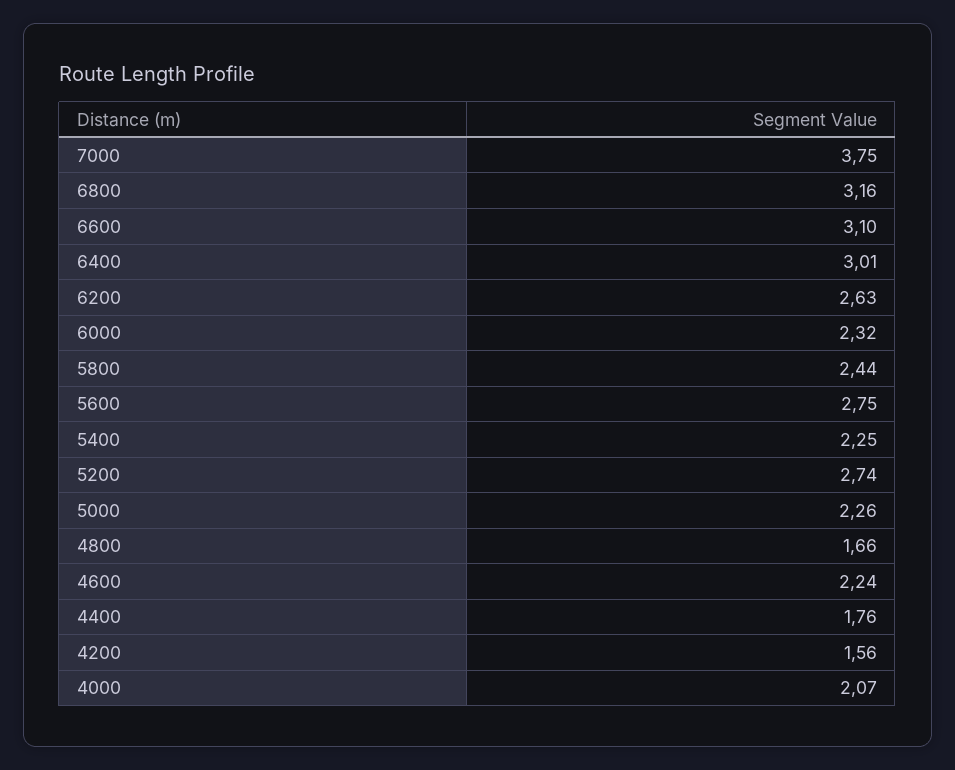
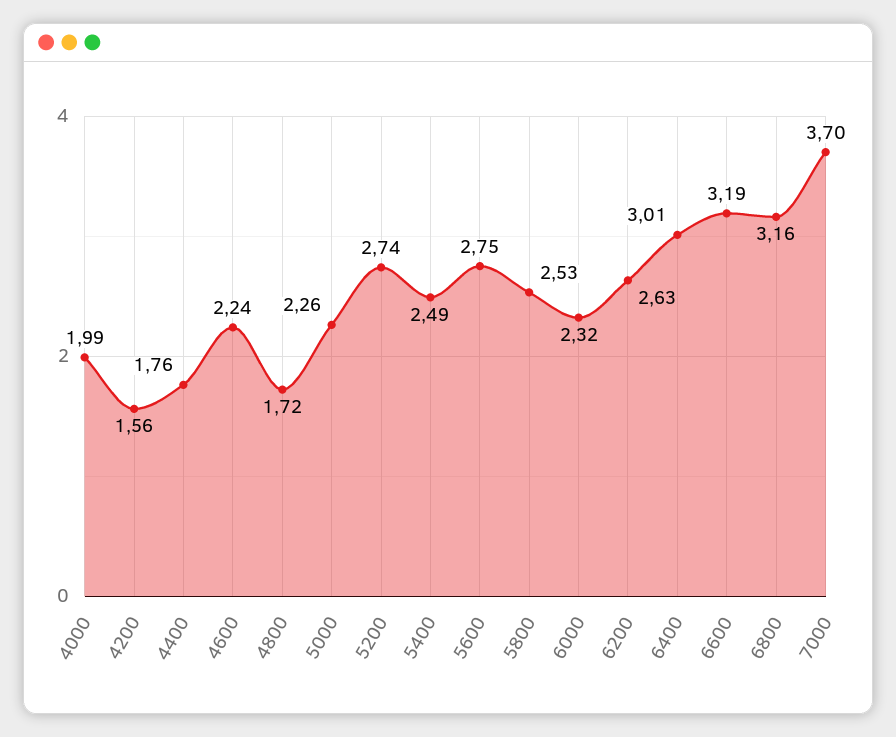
  {
-   "7000": 3.75,
+   "7000": 3.7,
    "6800": 3.16,
-   "6600": 3.1,
+   "6600": 3.19,
    "6400": 3.01,
    "6200": 2.63,
    "6000": 2.32,
-   "5800": 2.44,
+   "5800": 2.53,
    "5600": 2.75,
-   "5400": 2.25,
+   "5400": 2.49,
    "5200": 2.74,
    "5000": 2.26,
-   "4800": 1.66,
+   "4800": 1.72,
    "4600": 2.24,
    "4400": 1.76,
    "4200": 1.56,
-   "4000": 2.07
+   "4000": 1.99
  }

